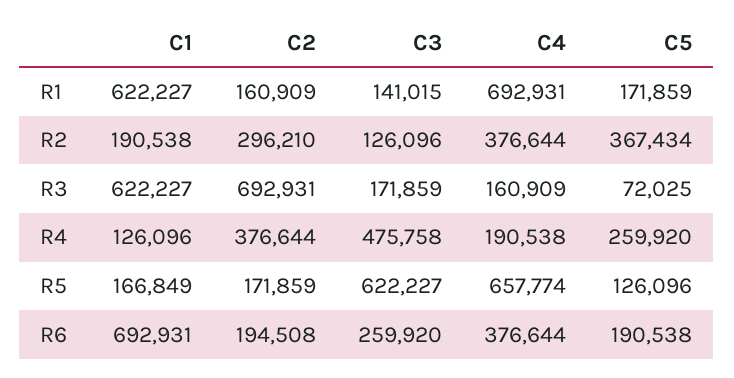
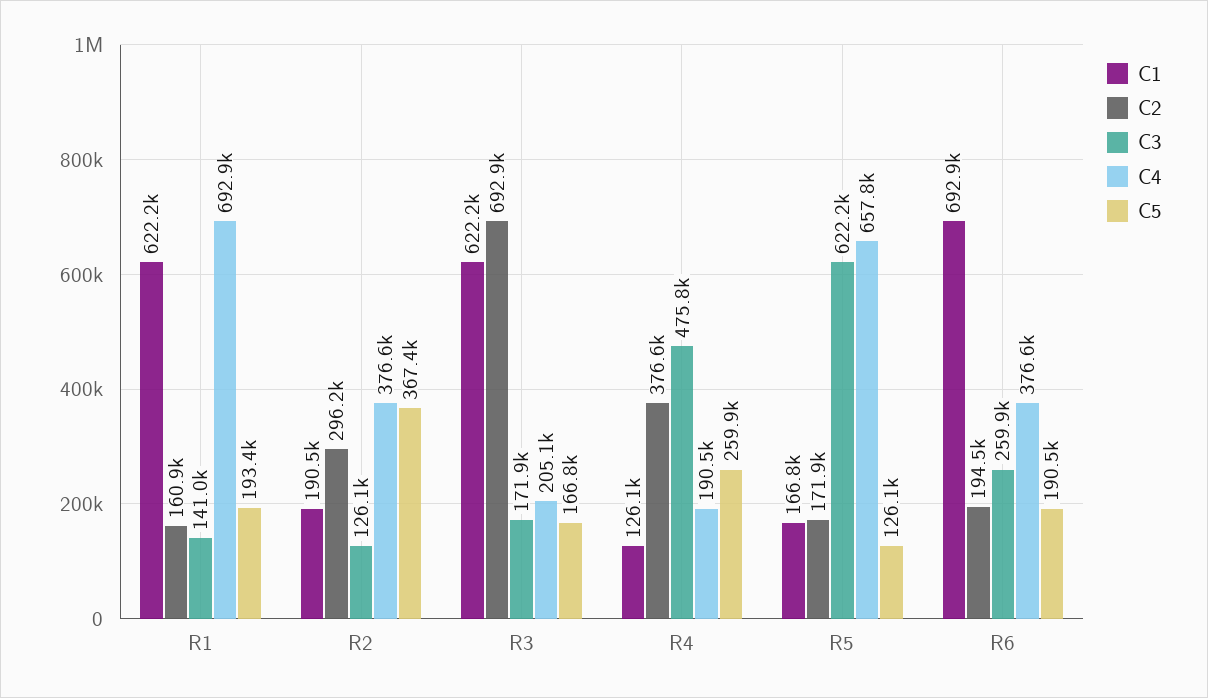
  {
    "C1": {
      "R1": 622227,
      "R2": 190538,
      "R3": 622227,
      "R4": 126096,
      "R5": 166849,
      "R6": 692931
    },
    "C2": {
      "R1": 160909,
      "R2": 296210,
      "R3": 692931,
      "R4": 376644,
      "R5": 171859,
      "R6": 194508
    },
    "C3": {
      "R1": 141015,
      "R2": 126096,
      "R3": 171859,
      "R4": 475758,
      "R5": 622227,
      "R6": 259920
    },
    "C4": {
      "R1": 692931,
      "R2": 376644,
-     "R3": 160909,
+     "R3": 205100,
      "R4": 190538,
      "R5": 657774,
      "R6": 376644
    },
    "C5": {
-     "R1": 171859,
+     "R1": 193400,
      "R2": 367434,
-     "R3": 72025,
+     "R3": 166800,
      "R4": 259920,
      "R5": 126096,
      "R6": 190538
    }
  }

